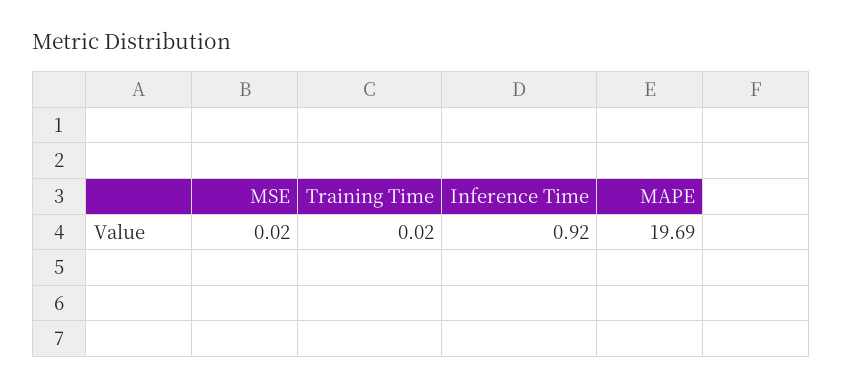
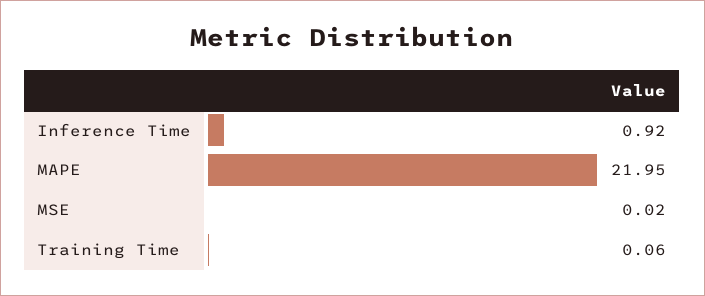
  {
    "MSE": 0.02,
-   "Training Time": 0.02,
+   "Training Time": 0.06,
    "Inference Time": 0.92,
-   "MAPE": 19.69
+   "MAPE": 21.95
  }

